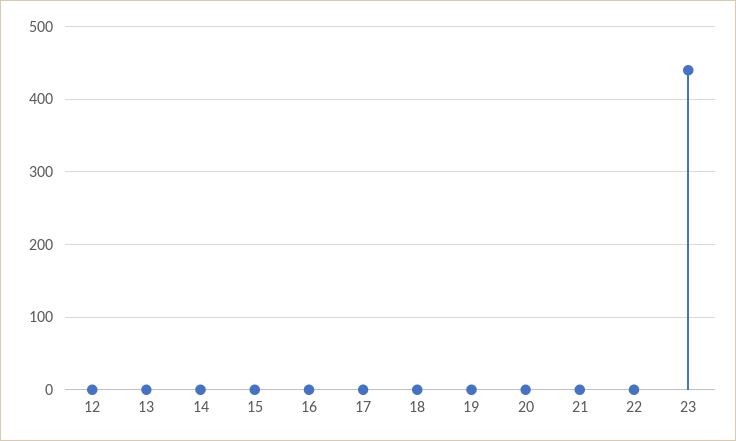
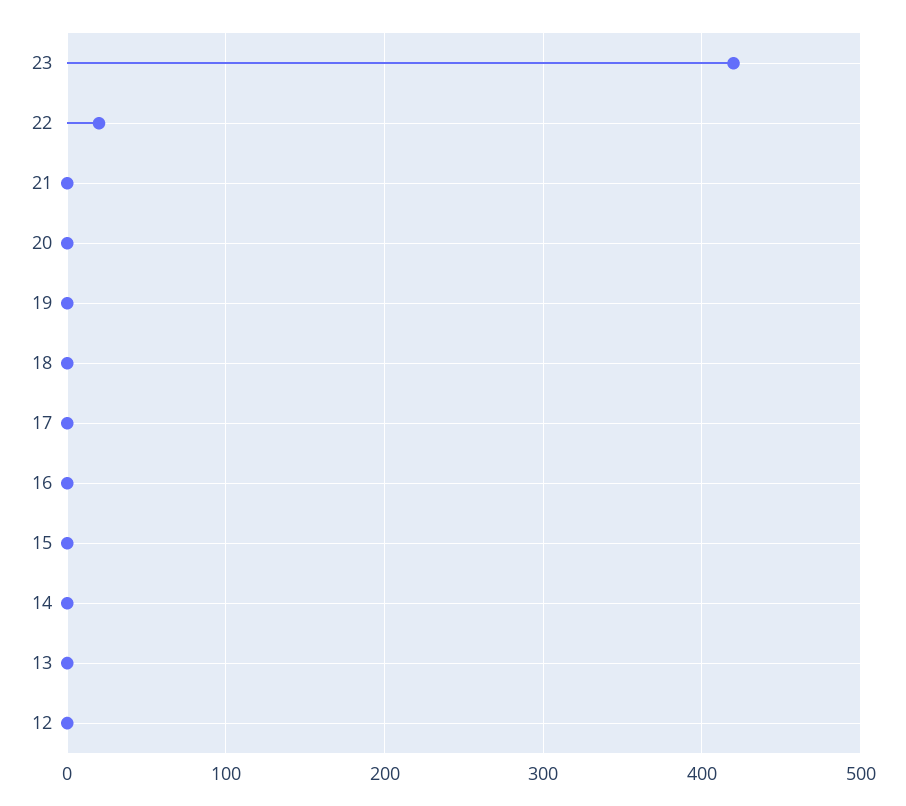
  {
    "12": 0,
    "13": 0,
    "14": 0,
    "15": 0,
    "16": 0,
    "17": 0,
    "18": 0,
    "19": 0,
    "20": 0,
    "21": 0,
-   "22": 0,
+   "22": 20,
-   "23": 440
+   "23": 420
  }

